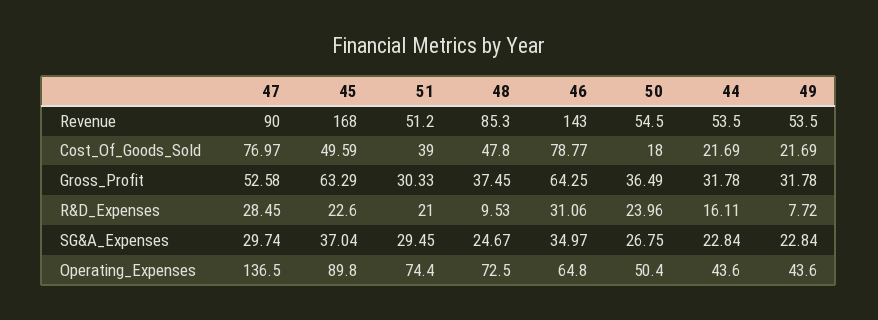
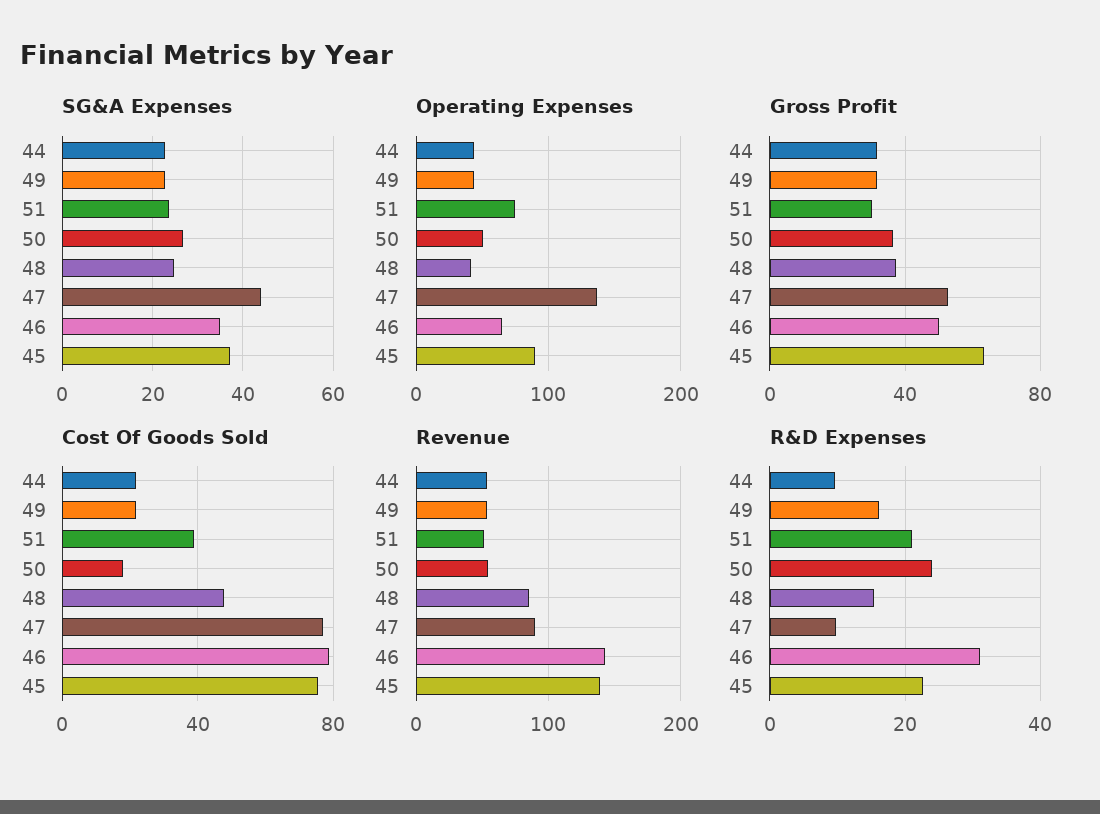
  {
    "Revenue": {
      "47": 90,
-     "45": 168,
+     "45": 140,
      "51": 51.2,
      "48": 85.3,
      "46": 143,
      "50": 54.5,
      "44": 53.5,
      "49": 53.5
    },
    "Cost_Of_Goods_Sold": {
      "47": 76.97,
-     "45": 49.59,
+     "45": 75,
      "51": 39,
      "48": 47.8,
      "46": 78.77,
      "50": 18,
      "44": 21.69,
      "49": 21.69
    },
    "Gross_Profit": {
      "47": 52.58,
      "45": 63.29,
      "51": 30.33,
      "48": 37.45,
-     "46": 64.25,
+     "46": 50,
      "50": 36.49,
      "44": 31.78,
      "49": 31.78
    },
    "R&D_Expenses": {
-     "47": 28.45,
+     "47": 10,
      "45": 22.6,
      "51": 21,
-     "48": 9.53,
+     "48": 16,
      "46": 31.06,
      "50": 23.96,
-     "44": 16.11,
+     "44": 10,
-     "49": 7.72
+     "49": 16
    },
    "SG&A_Expenses": {
-     "47": 29.74,
+     "47": 44,
      "45": 37.04,
-     "51": 29.45,
+     "51": 24,
      "48": 24.67,
      "46": 34.97,
      "50": 26.75,
      "44": 22.84,
      "49": 22.84
    },
    "Operating_Expenses": {
      "47": 136.5,
      "45": 89.8,
      "51": 74.4,
-     "48": 72.5,
+     "48": 40,
      "46": 64.8,
      "50": 50.4,
      "44": 43.6,
      "49": 43.6
    }
  }

